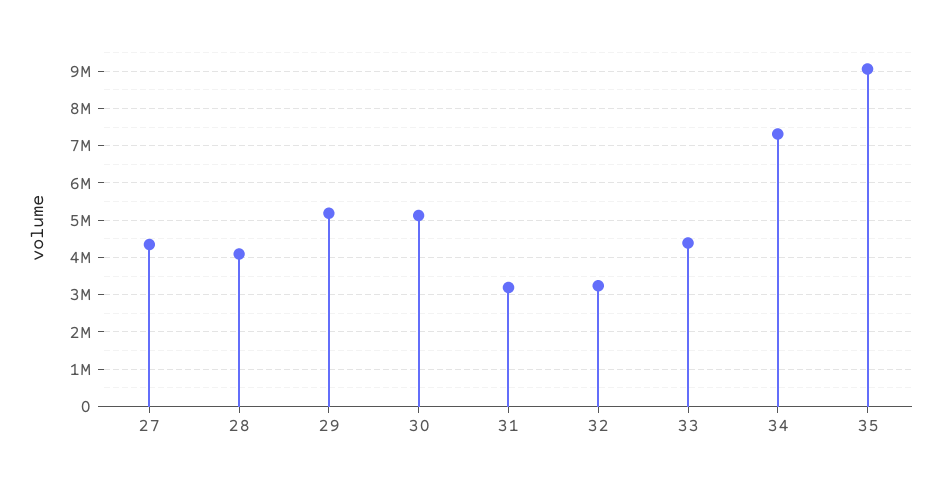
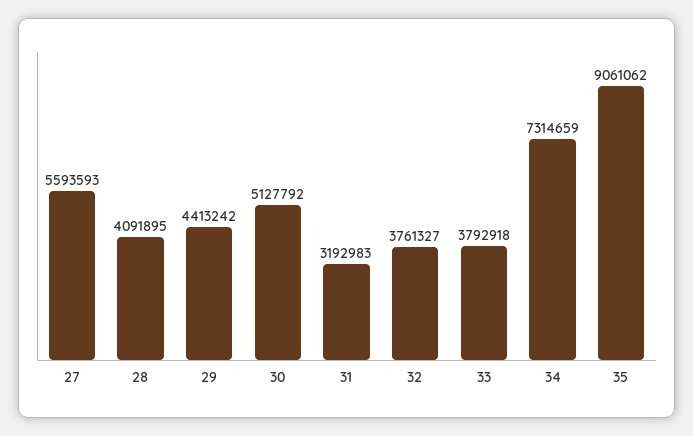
  {
-   "27": 4400000,
+   "27": 5593593,
    "28": 4091895,
-   "29": 5200000,
+   "29": 4413242,
    "30": 5127792,
    "31": 3192983,
-   "32": 3200000,
+   "32": 3761327,
-   "33": 4400000,
+   "33": 3792918,
    "34": 7314659,
    "35": 9061062
  }

